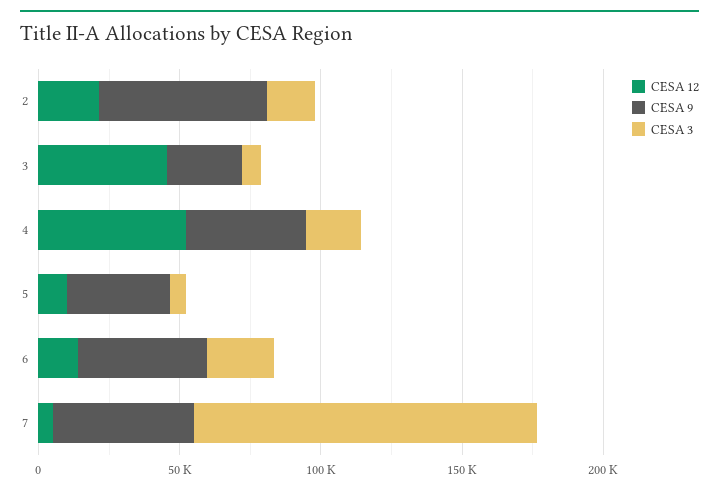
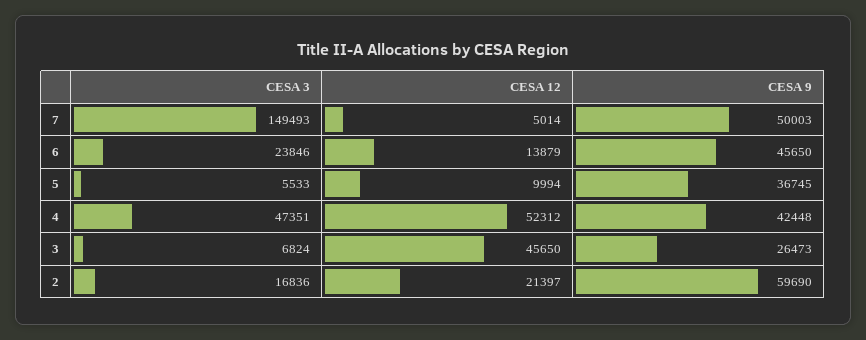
  {
    "CESA 12": {
      "2": 21397,
      "3": 45650,
      "4": 52312,
      "5": 9994,
      "6": 13879,
      "7": 5014
    },
    "CESA 9": {
      "2": 59690,
      "3": 26473,
      "4": 42448,
      "5": 36745,
      "6": 45650,
      "7": 50003
    },
    "CESA 3": {
      "2": 16836,
      "3": 6824,
-     "4": 20000,
+     "4": 47351,
      "5": 5533,
      "6": 23846,
-     "7": 120000
+     "7": 149493
    }
  }

